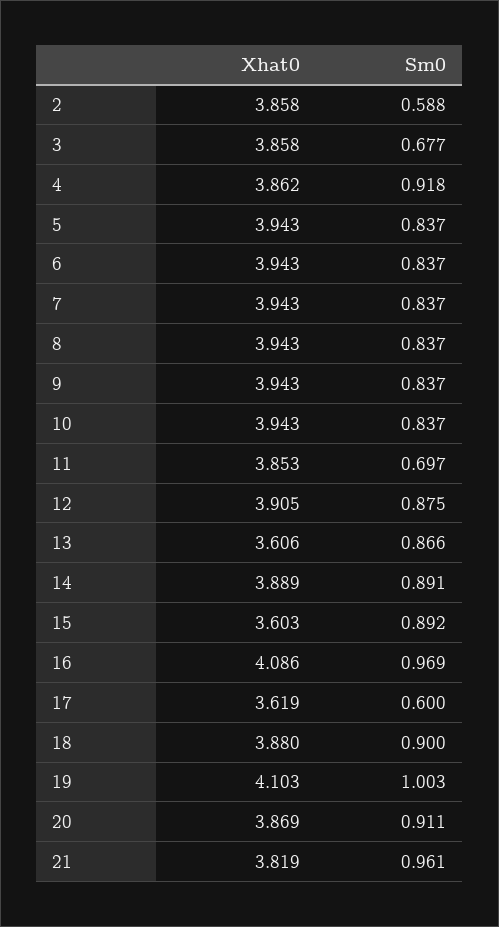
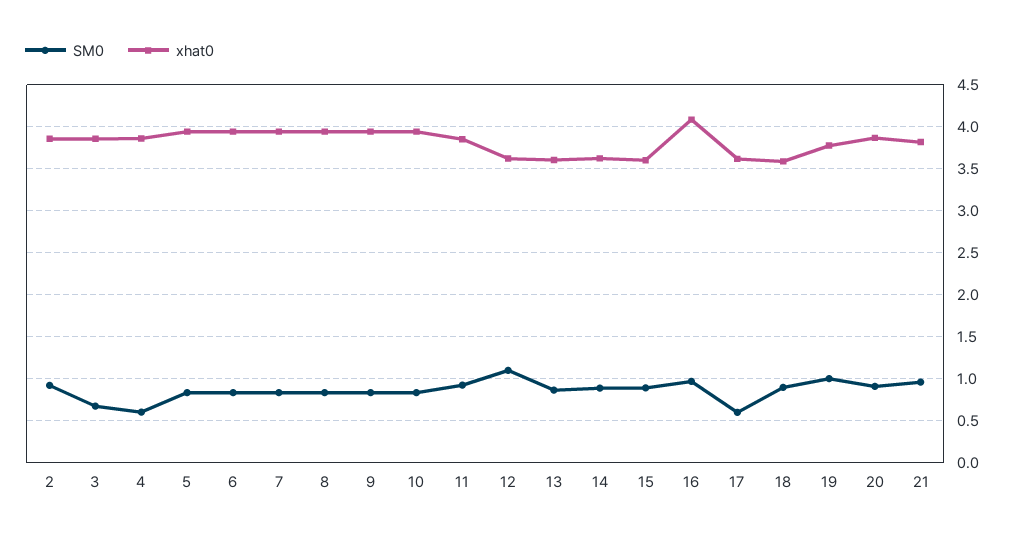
  {
    "Xhat0": {
      "2": 3.858,
      "3": 3.858,
      "4": 3.862,
      "5": 3.943,
      "6": 3.943,
      "7": 3.943,
      "8": 3.943,
      "9": 3.943,
      "10": 3.943,
      "11": 3.853,
-     "12": 3.905,
+     "12": 3.6,
      "13": 3.606,
-     "14": 3.889,
+     "14": 3.6,
      "15": 3.603,
      "16": 4.086,
      "17": 3.619,
-     "18": 3.88,
+     "18": 3.6,
-     "19": 4.103,
+     "19": 3.8,
      "20": 3.869,
      "21": 3.819
    },
    "Sm0": {
-     "2": 0.588,
+     "2": 0.9,
      "3": 0.677,
-     "4": 0.918,
+     "4": 0.6,
      "5": 0.837,
      "6": 0.837,
      "7": 0.837,
      "8": 0.837,
      "9": 0.837,
      "10": 0.837,
-     "11": 0.697,
+     "11": 0.9,
-     "12": 0.875,
+     "12": 1.1,
      "13": 0.866,
      "14": 0.891,
      "15": 0.892,
      "16": 0.969,
      "17": 0.6,
      "18": 0.9,
      "19": 1.003,
      "20": 0.911,
      "21": 0.961
    }
  }

